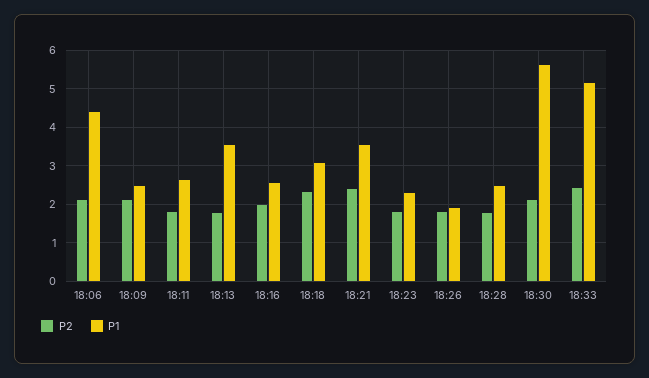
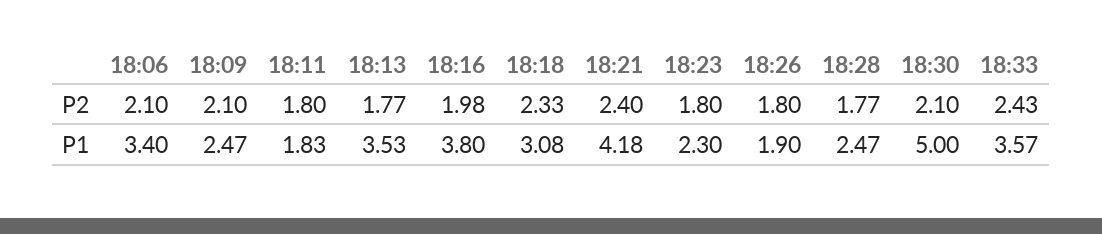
  {
    "P2": {
      "18:06": 2.1,
      "18:09": 2.1,
      "18:11": 1.8,
      "18:13": 1.77,
      "18:16": 1.98,
      "18:18": 2.33,
      "18:21": 2.4,
      "18:23": 1.8,
      "18:26": 1.8,
      "18:28": 1.77,
      "18:30": 2.1,
      "18:33": 2.43
    },
    "P1": {
-     "18:06": 4.4,
+     "18:06": 3.4,
      "18:09": 2.47,
-     "18:11": 2.6,
+     "18:11": 1.83,
      "18:13": 3.53,
-     "18:16": 2.6,
+     "18:16": 3.8,
      "18:18": 3.08,
-     "18:21": 3.6,
+     "18:21": 4.18,
      "18:23": 2.3,
      "18:26": 1.9,
      "18:28": 2.47,
-     "18:30": 5.6,
+     "18:30": 5,
-     "18:33": 5.2
+     "18:33": 3.57
    }
  }

